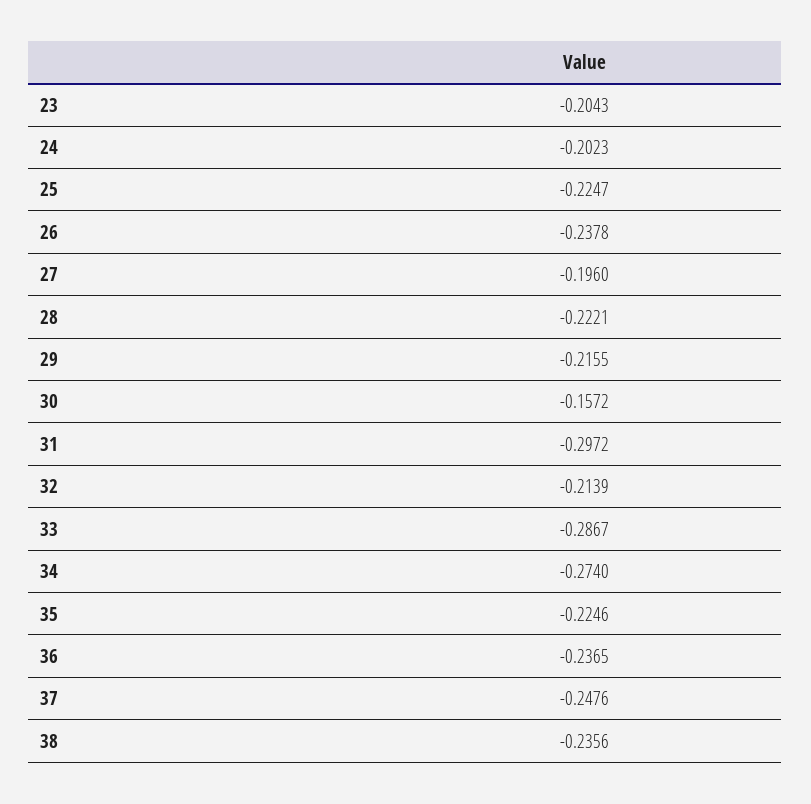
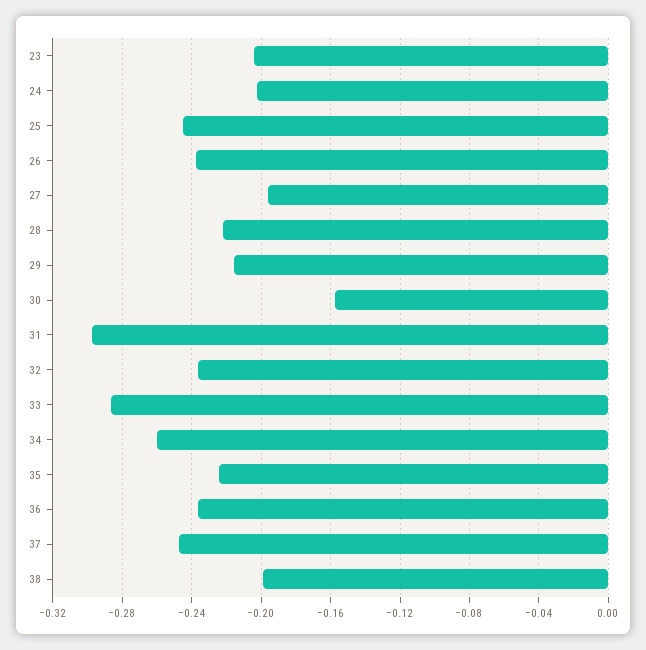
  {
    "23": -0.2043,
    "24": -0.2023,
-   "25": -0.2247,
+   "25": -0.245,
    "26": -0.2378,
    "27": -0.196,
    "28": -0.2221,
    "29": -0.2155,
    "30": -0.1572,
    "31": -0.2972,
-   "32": -0.2139,
+   "32": -0.235,
    "33": -0.2867,
-   "34": -0.274,
+   "34": -0.26,
    "35": -0.2246,
    "36": -0.2365,
    "37": -0.2476,
-   "38": -0.2356
+   "38": -0.2
  }

